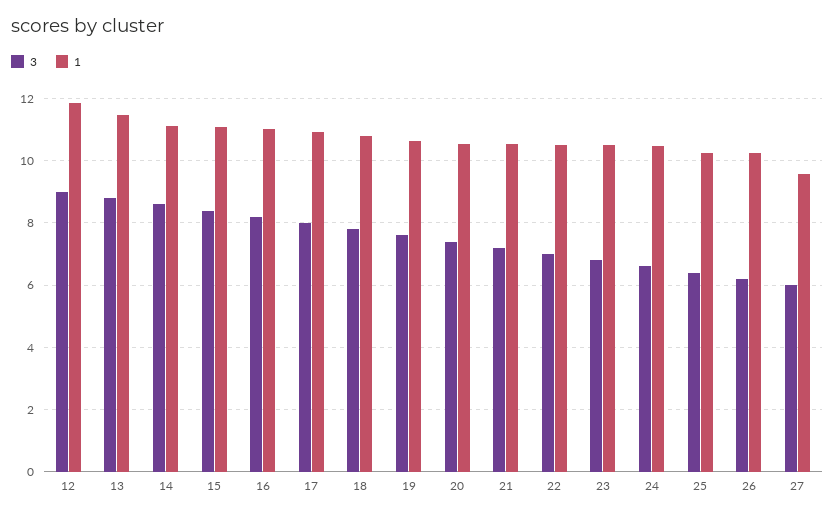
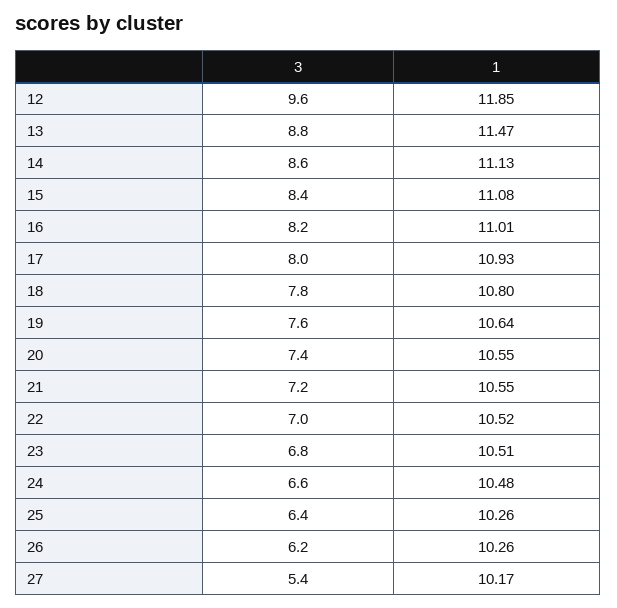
  {
    "3": {
-     "12": 9,
+     "12": 9.6,
      "13": 8.8,
      "14": 8.6,
      "15": 8.4,
      "16": 8.2,
      "17": 8,
      "18": 7.8,
      "19": 7.6,
      "20": 7.4,
      "21": 7.2,
      "22": 7,
      "23": 6.8,
      "24": 6.6,
      "25": 6.4,
      "26": 6.2,
-     "27": 6
+     "27": 5.4
    },
    "1": {
      "12": 11.85,
      "13": 11.47,
      "14": 11.13,
      "15": 11.08,
      "16": 11.01,
      "17": 10.93,
      "18": 10.8,
      "19": 10.64,
      "20": 10.55,
      "21": 10.55,
      "22": 10.52,
      "23": 10.51,
      "24": 10.48,
      "25": 10.26,
      "26": 10.26,
-     "27": 9.6
+     "27": 10.17
    }
  }

